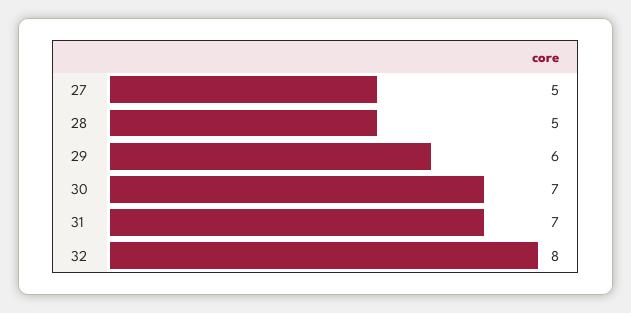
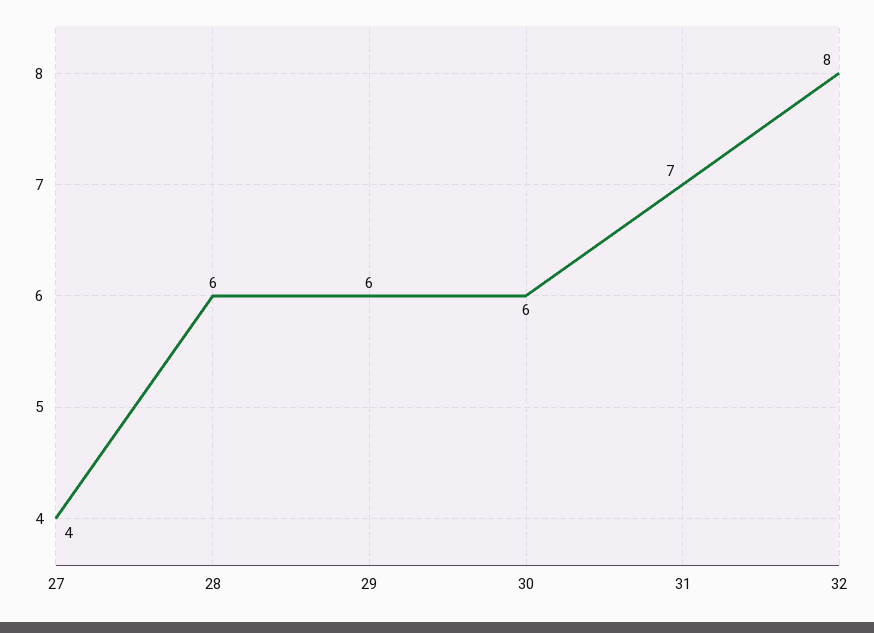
  {
-   "27": 5,
+   "27": 4,
-   "28": 5,
+   "28": 6,
    "29": 6,
-   "30": 7,
+   "30": 6,
    "31": 7,
    "32": 8
  }

